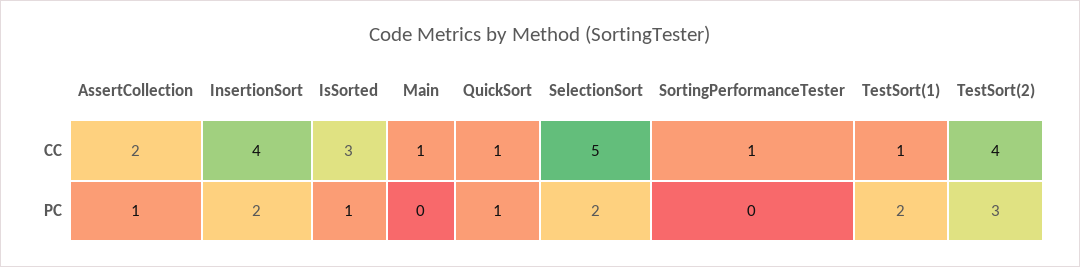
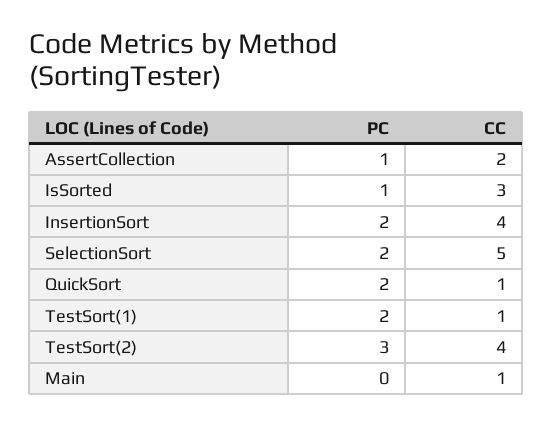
  {
    "AssertCollection": {
      "CC": 2,
      "PC": 1
    },
    "InsertionSort": {
      "CC": 4,
      "PC": 2
    },
    "IsSorted": {
      "CC": 3,
      "PC": 1
    },
    "Main": {
      "CC": 1,
      "PC": 0
    },
    "QuickSort": {
      "CC": 1,
-     "PC": 1
+     "PC": 2
    },
    "SelectionSort": {
      "CC": 5,
      "PC": 2
    },
-   "SortingPerformanceTester": {
-     "CC": 1,
-     "PC": 0
-   },
    "TestSort(1)": {
      "CC": 1,
      "PC": 2
    },
    "TestSort(2)": {
      "CC": 4,
      "PC": 3
    }
  }

